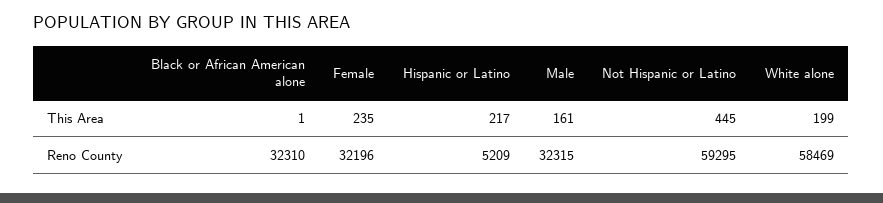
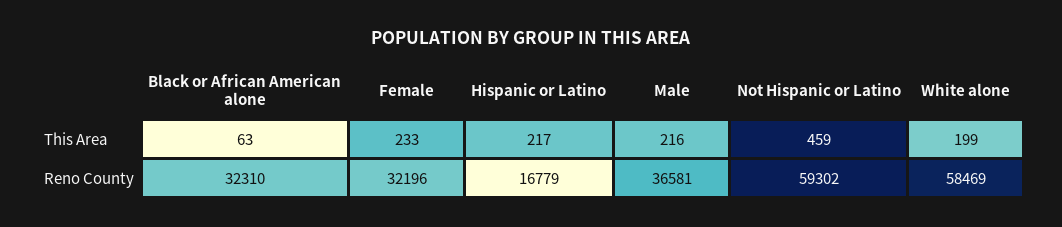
  {
    "Black or African American alone": {
-     "This Area": 1,
+     "This Area": 63,
      "Reno County": 32310
    },
    "Female": {
-     "This Area": 235,
+     "This Area": 233,
      "Reno County": 32196
    },
    "Hispanic or Latino": {
      "This Area": 217,
-     "Reno County": 5209
+     "Reno County": 16779
    },
    "Male": {
-     "This Area": 161,
+     "This Area": 216,
-     "Reno County": 32315
+     "Reno County": 36581
    },
    "Not Hispanic or Latino": {
-     "This Area": 445,
+     "This Area": 459,
-     "Reno County": 59295
+     "Reno County": 59302
    },
    "White alone": {
      "This Area": 199,
      "Reno County": 58469
    }
  }

